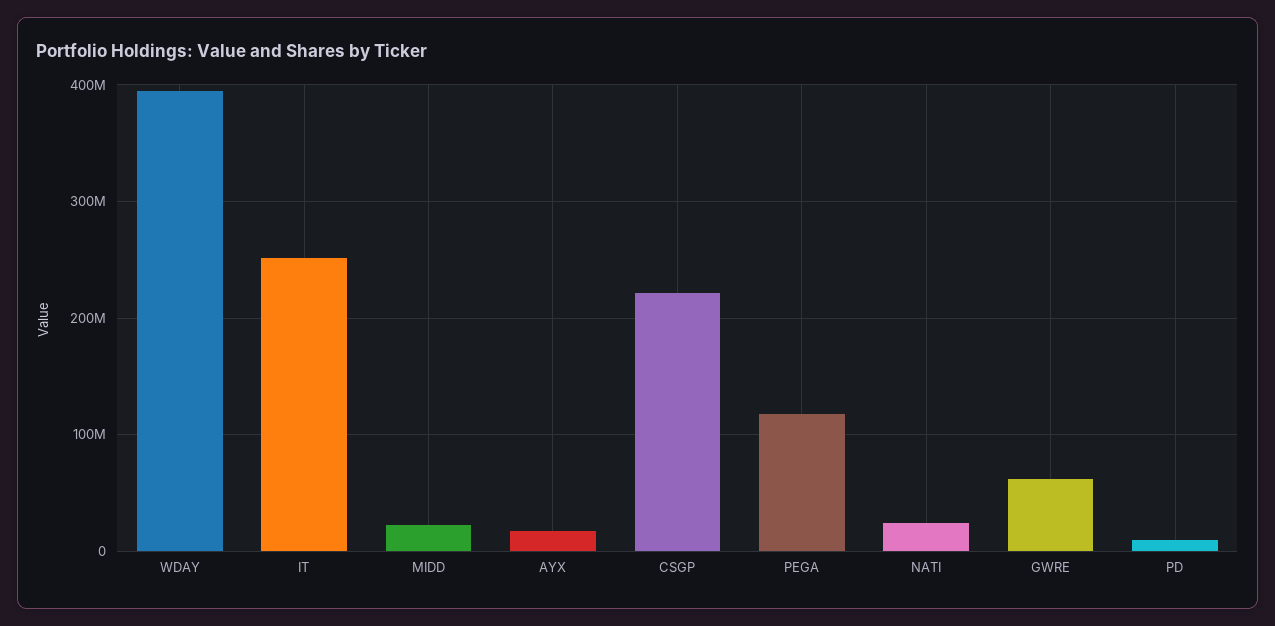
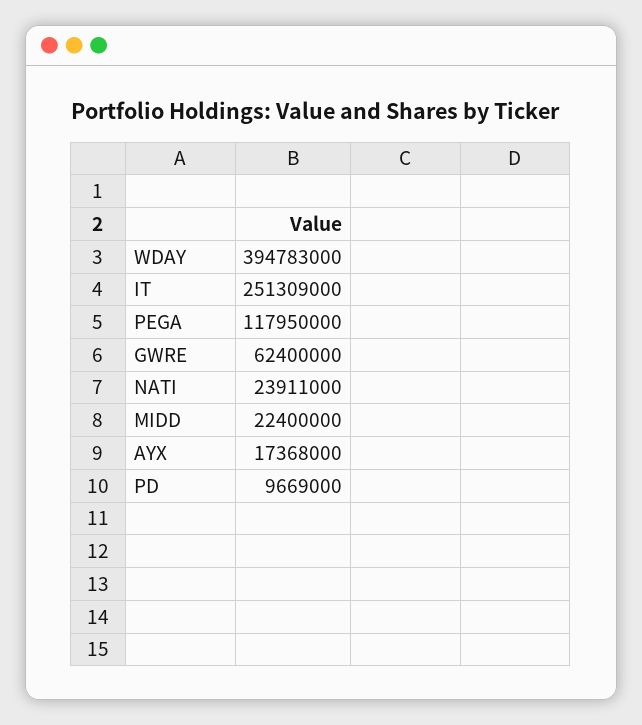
  {
    "WDAY": 394783000,
    "IT": 251309000,
    "MIDD": 22400000,
    "AYX": 17368000,
-   "CSGP": 220000000,
    "PEGA": 117950000,
    "NATI": 23911000,
    "GWRE": 62400000,
    "PD": 9669000
  }

